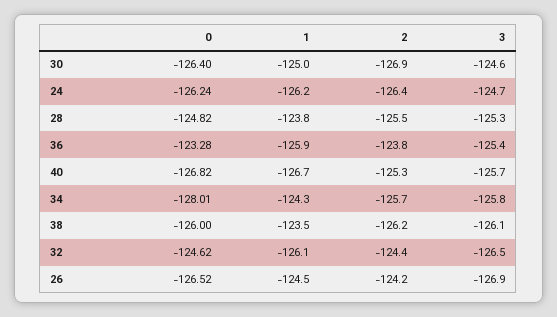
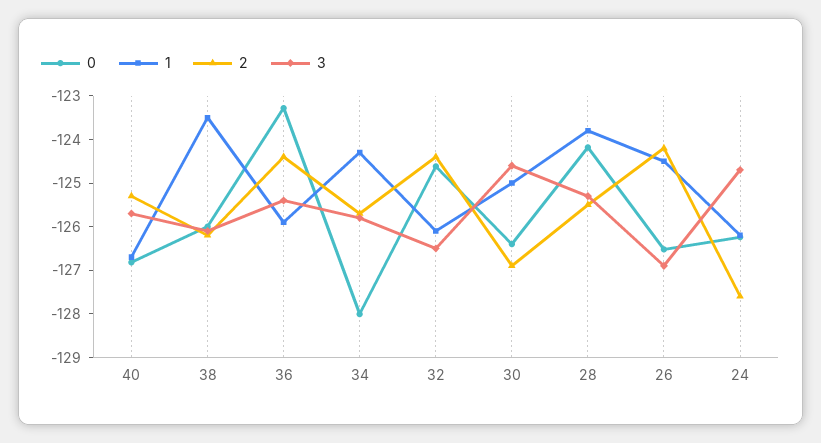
  {
    "0": {
      "30": -126.4,
      "24": -126.24,
-     "28": -124.82,
+     "28": -124.2,
      "36": -123.28,
      "40": -126.82,
      "34": -128.01,
      "38": -126,
      "32": -124.62,
      "26": -126.52
    },
    "1": {
      "30": -125,
      "24": -126.2,
      "28": -123.8,
      "36": -125.9,
      "40": -126.7,
      "34": -124.3,
      "38": -123.5,
      "32": -126.1,
      "26": -124.5
    },
    "2": {
      "30": -126.9,
-     "24": -126.4,
+     "24": -127.6,
      "28": -125.5,
-     "36": -123.8,
+     "36": -124.4,
      "40": -125.3,
      "34": -125.7,
      "38": -126.2,
      "32": -124.4,
      "26": -124.2
    },
    "3": {
      "30": -124.6,
      "24": -124.7,
      "28": -125.3,
      "36": -125.4,
      "40": -125.7,
      "34": -125.8,
      "38": -126.1,
      "32": -126.5,
      "26": -126.9
    }
  }

